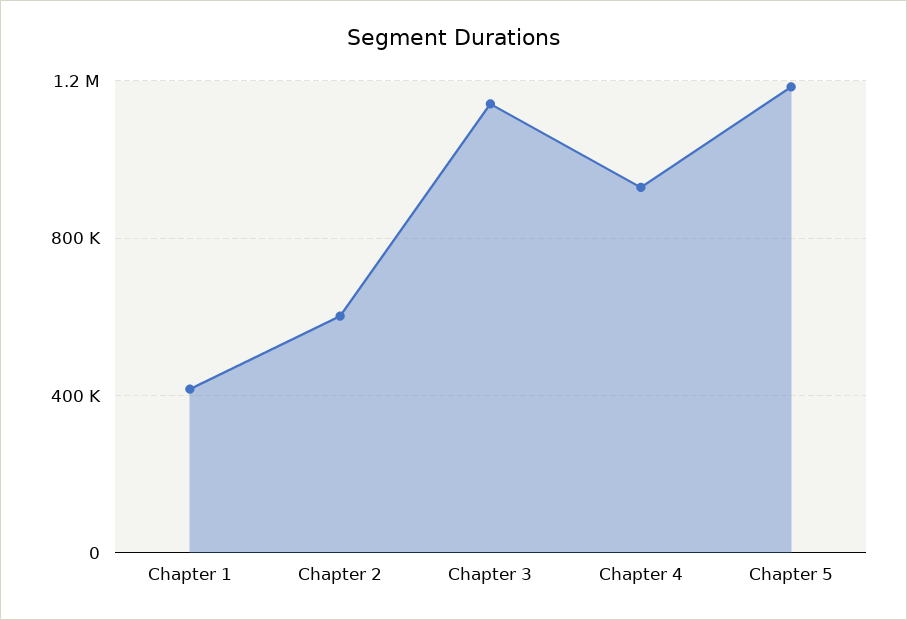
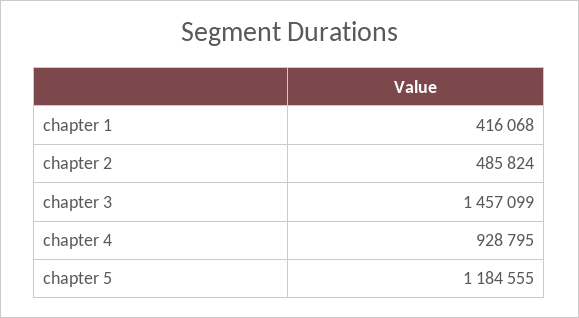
  {
    "Chapter 1": 416068,
-   "Chapter 2": 600000,
+   "Chapter 2": 485824,
-   "Chapter 3": 1150000,
+   "Chapter 3": 1457099,
    "Chapter 4": 928795,
    "Chapter 5": 1184555
  }

